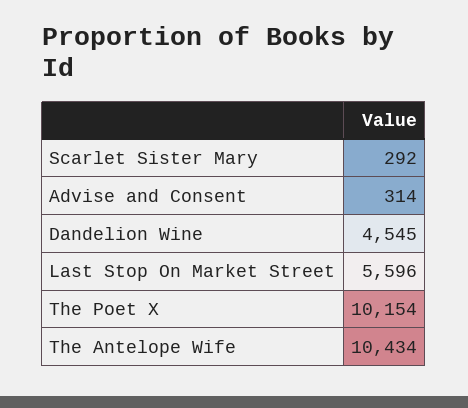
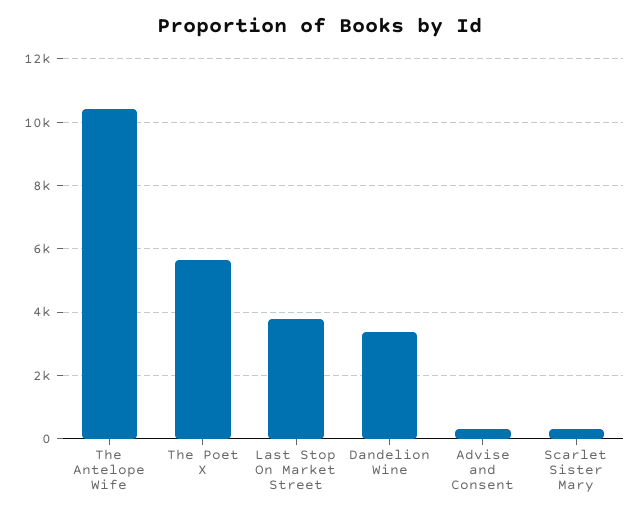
  {
    "Scarlet Sister Mary": 292,
    "Advise and Consent": 314,
-   "Dandelion Wine": 4545,
+   "Dandelion Wine": 3400,
-   "Last Stop On Market Street": 5596,
+   "Last Stop On Market Street": 3800,
-   "The Poet X": 10154,
+   "The Poet X": 5600,
    "The Antelope Wife": 10434
  }

